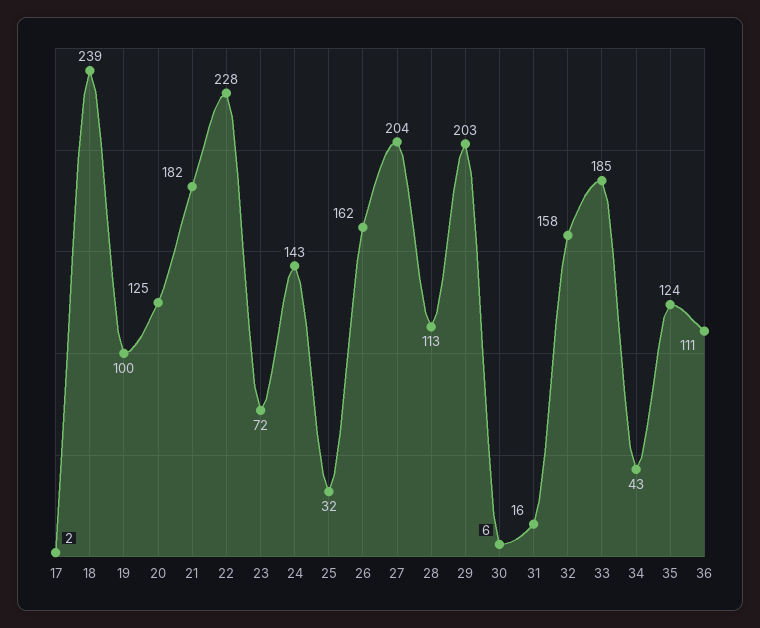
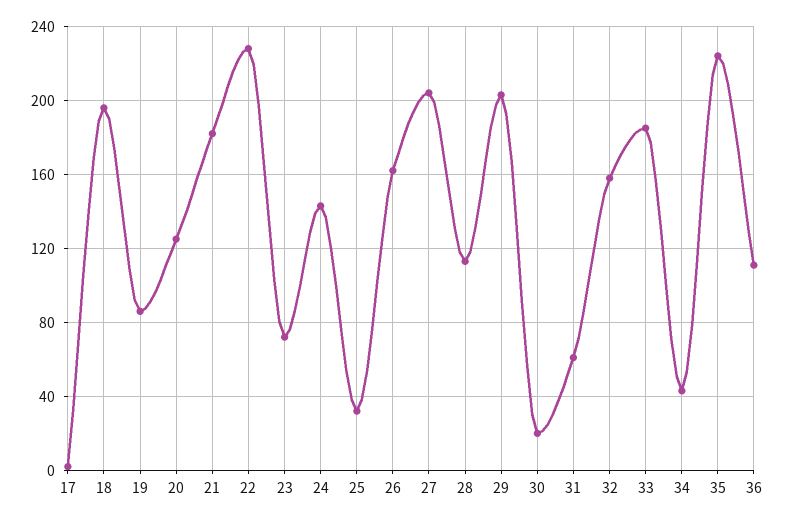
  {
    "17": 2,
-   "18": 239,
+   "18": 195,
-   "19": 100,
+   "19": 85,
    "20": 125,
    "21": 182,
    "22": 228,
    "23": 72,
    "24": 143,
    "25": 32,
    "26": 162,
    "27": 204,
    "28": 113,
    "29": 203,
-   "30": 6,
+   "30": 20,
-   "31": 16,
+   "31": 60,
    "32": 158,
    "33": 185,
    "34": 43,
-   "35": 124,
+   "35": 225,
    "36": 111
  }

